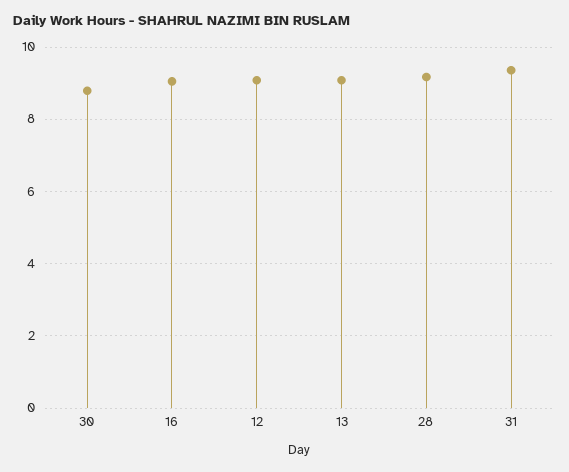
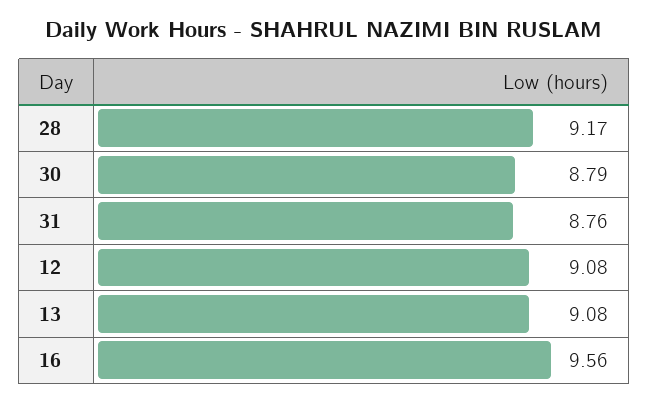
  {
    "30": 8.79,
-   "16": 9,
+   "16": 9.56,
    "12": 9.08,
    "13": 9.08,
    "28": 9.17,
-   "31": 9.4
+   "31": 8.76
  }

